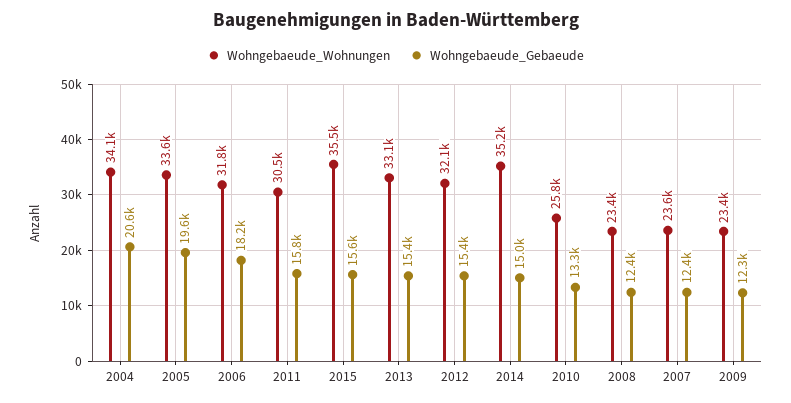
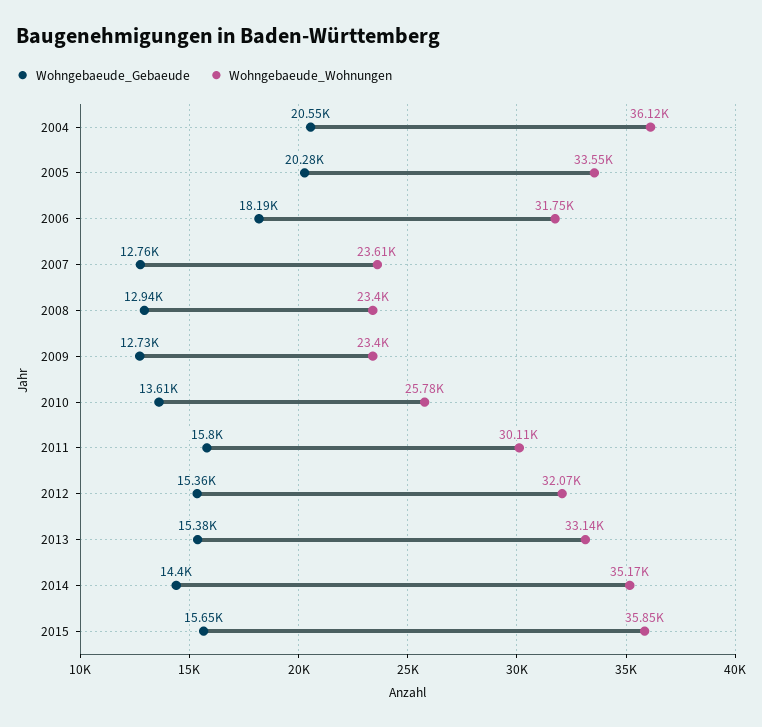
  {
    "Wohngebaeude_Wohnungen": {
-     "2004": 34100,
+     "2004": 36120,
      "2005": 33550,
      "2006": 31750,
-     "2011": 30500,
+     "2011": 30110,
-     "2015": 35500,
+     "2015": 35850,
      "2013": 33140,
      "2012": 32070,
      "2014": 35170,
      "2010": 25780,
      "2008": 23400,
      "2007": 23610,
      "2009": 23400
    },
    "Wohngebaeude_Gebaeude": {
      "2004": 20550,
-     "2005": 19600,
+     "2005": 20280,
      "2006": 18190,
      "2011": 15800,
      "2015": 15650,
      "2013": 15380,
      "2012": 15360,
-     "2014": 15000,
+     "2014": 14400,
-     "2010": 13300,
+     "2010": 13610,
-     "2008": 12400,
+     "2008": 12940,
-     "2007": 12400,
+     "2007": 12760,
-     "2009": 12300
+     "2009": 12730
    }
  }

